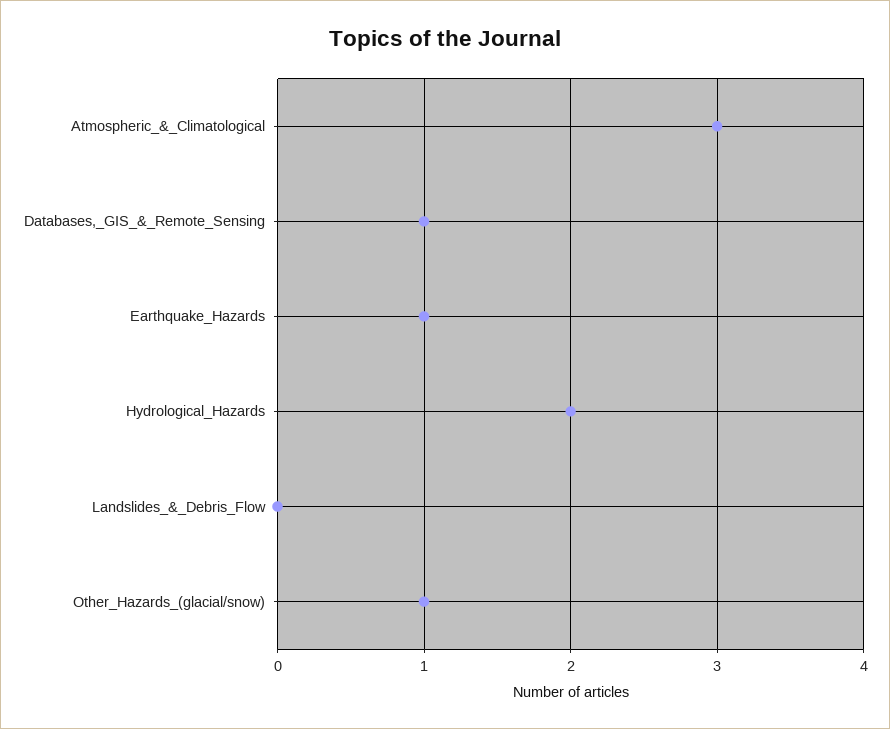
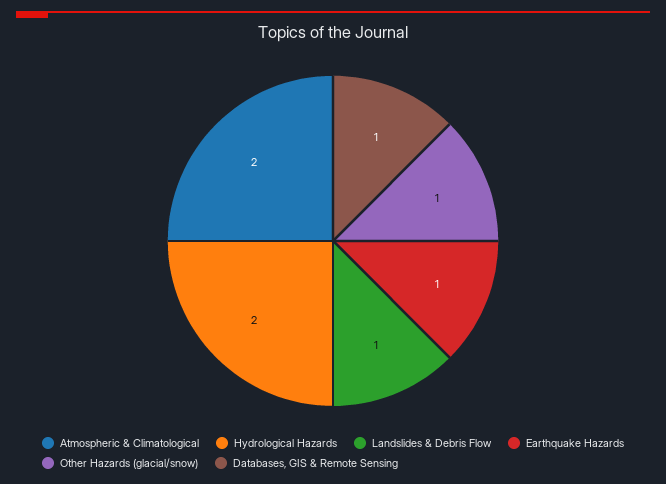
  {
-   "Atmospheric_&_Climatological": 3,
+   "Atmospheric_&_Climatological": 2,
    "Databases,_GIS_&_Remote_Sensing": 1,
    "Earthquake_Hazards": 1,
    "Hydrological_Hazards": 2,
-   "Landslides_&_Debris_Flow": 0,
+   "Landslides_&_Debris_Flow": 1,
    "Other_Hazards_(glacial/snow)": 1
  }

